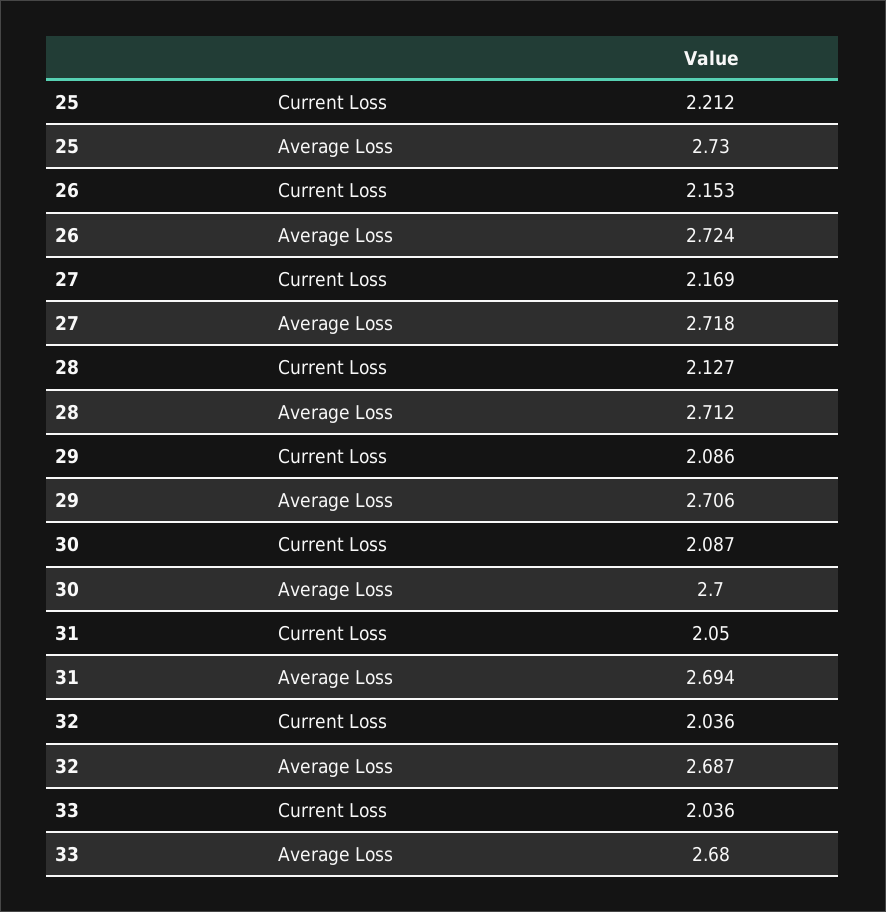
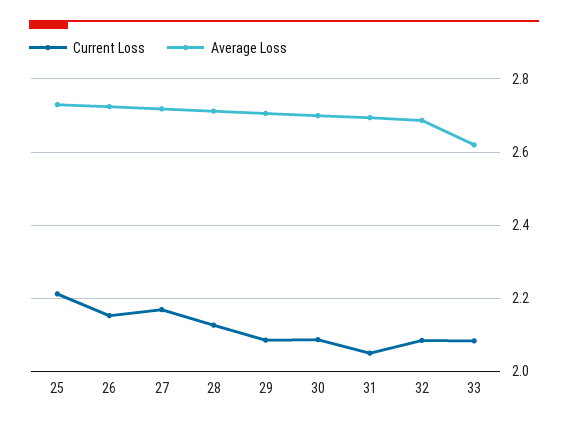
  {
    "Current Loss": {
      "25": 2.212,
      "26": 2.153,
      "27": 2.169,
      "28": 2.127,
      "29": 2.086,
      "30": 2.087,
      "31": 2.05,
-     "32": 2.036,
+     "32": 2.08,
-     "33": 2.036
+     "33": 2.08
    },
    "Average Loss": {
      "25": 2.73,
      "26": 2.724,
      "27": 2.718,
      "28": 2.712,
      "29": 2.706,
      "30": 2.7,
      "31": 2.694,
      "32": 2.687,
-     "33": 2.68
+     "33": 2.62
    }
  }

